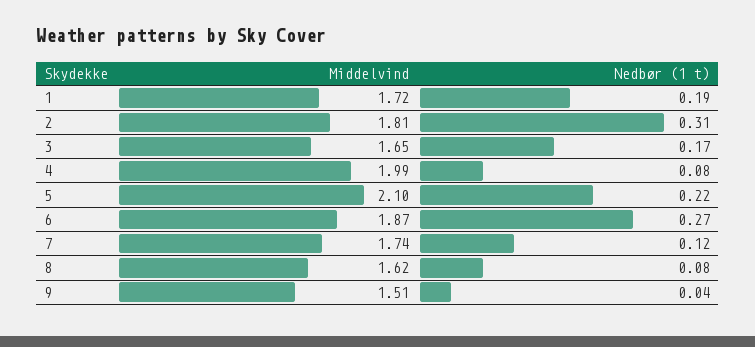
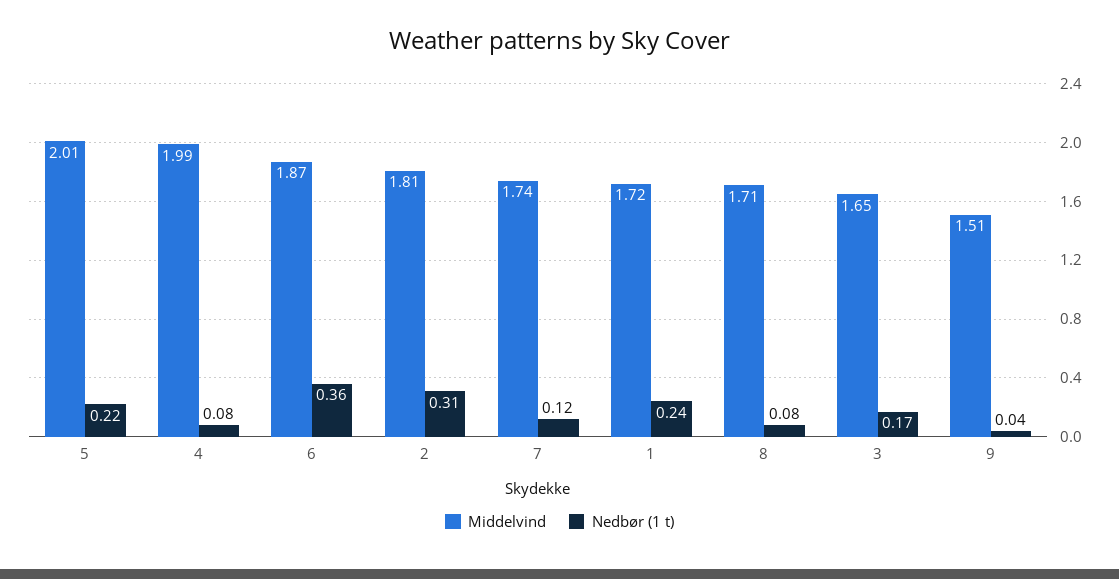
  {
    "Middelvind": {
      "1": 1.72,
      "2": 1.81,
      "3": 1.65,
      "4": 1.99,
-     "5": 2.1,
+     "5": 2.01,
      "6": 1.87,
      "7": 1.74,
-     "8": 1.62,
+     "8": 1.71,
      "9": 1.51
    },
    "Nedbør (1 t)": {
-     "1": 0.19,
+     "1": 0.24,
      "2": 0.31,
      "3": 0.17,
      "4": 0.08,
      "5": 0.22,
-     "6": 0.27,
+     "6": 0.36,
      "7": 0.12,
      "8": 0.08,
      "9": 0.04
    }
  }

